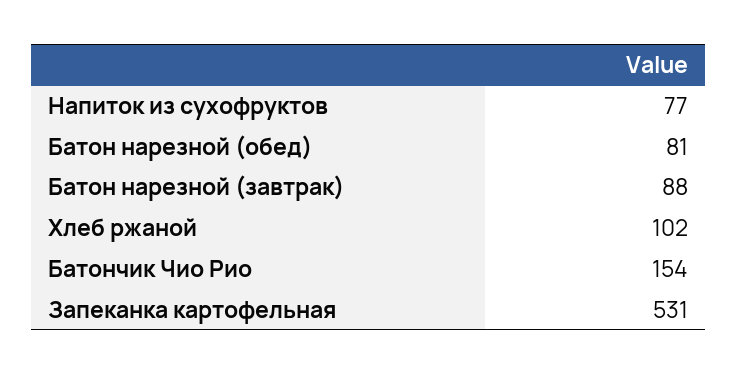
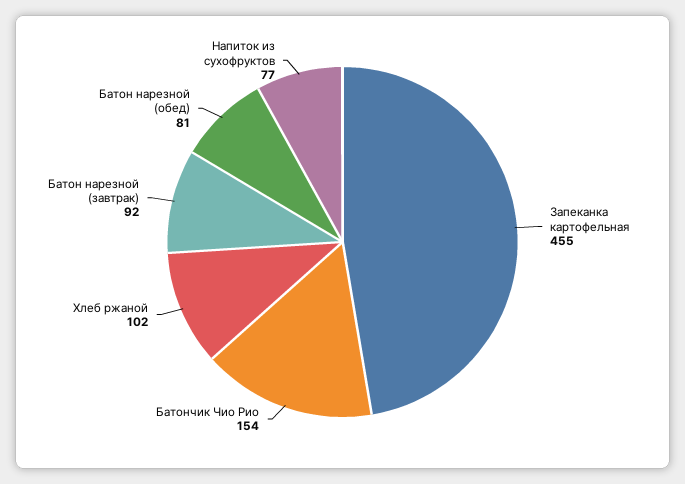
  {
    "Напиток из сухофруктов": 77,
    "Батон нарезной (обед)": 81,
-   "Батон нарезной (завтрак)": 88,
+   "Батон нарезной (завтрак)": 92,
    "Хлеб ржаной": 102,
    "Батончик Чио Рио": 154,
-   "Запеканка картофельная": 531
+   "Запеканка картофельная": 455
  }

